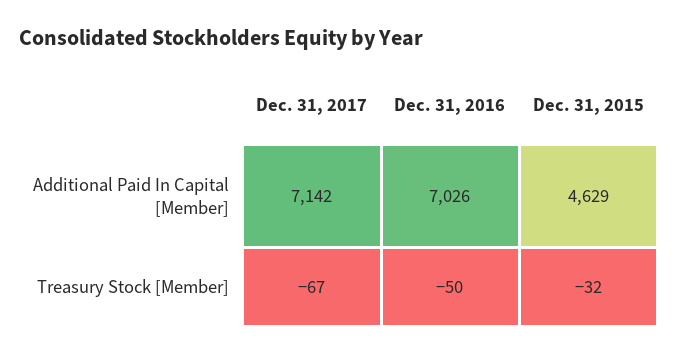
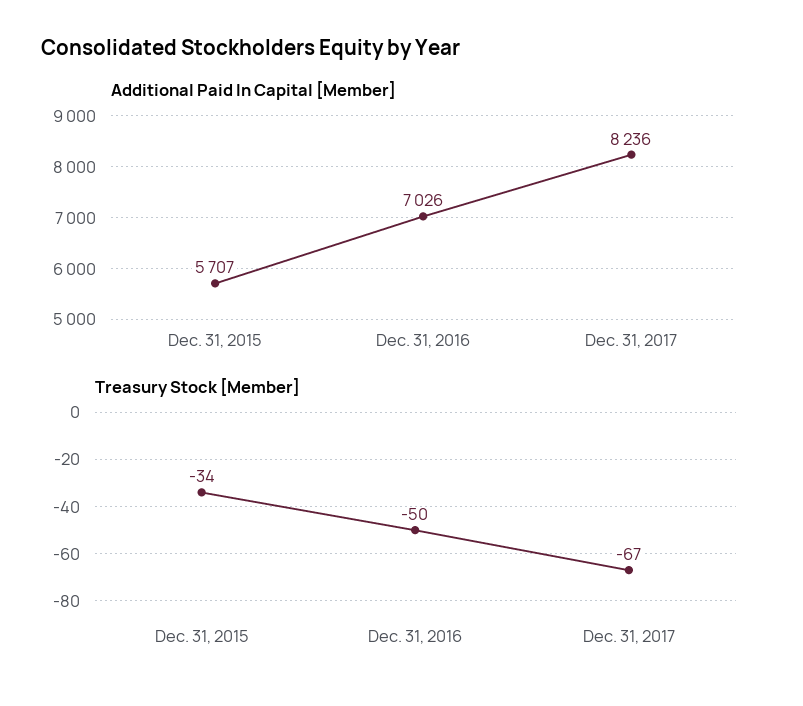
  {
    "Additional Paid In Capital [Member]": {
-     "Dec. 31, 2017": 7142,
+     "Dec. 31, 2017": 8236,
      "Dec. 31, 2016": 7026,
-     "Dec. 31, 2015": 4629
+     "Dec. 31, 2015": 5707
    },
    "Treasury Stock [Member]": {
      "Dec. 31, 2017": -67,
      "Dec. 31, 2016": -50,
-     "Dec. 31, 2015": -32
+     "Dec. 31, 2015": -34
    }
  }

